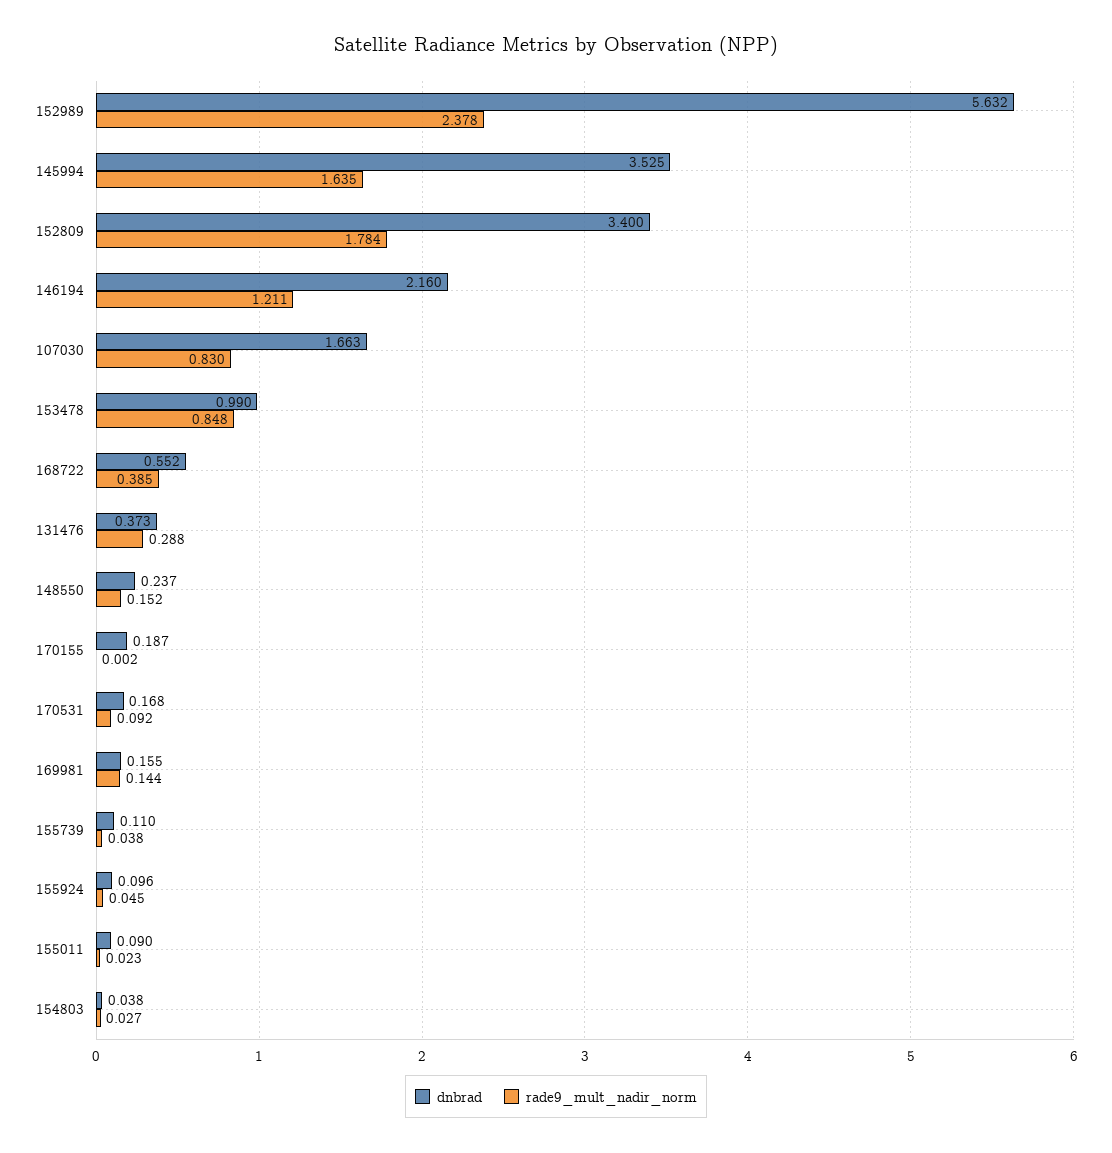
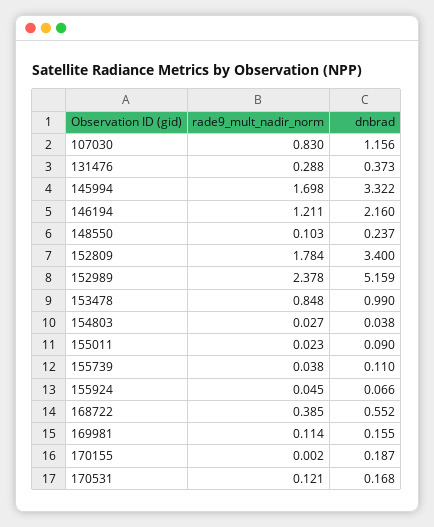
  {
    "dnbrad": {
-     "152989": 5.632,
+     "152989": 5.159,
-     "145994": 3.525,
+     "145994": 3.322,
      "152809": 3.4,
      "146194": 2.16,
-     "107030": 1.663,
+     "107030": 1.156,
      "153478": 0.99,
      "168722": 0.552,
      "131476": 0.373,
      "148550": 0.237,
      "170155": 0.187,
      "170531": 0.168,
      "169981": 0.155,
      "155739": 0.11,
-     "155924": 0.096,
+     "155924": 0.066,
      "155011": 0.09,
      "154803": 0.038
    },
    "rade9_mult_nadir_norm": {
      "152989": 2.378,
-     "145994": 1.635,
+     "145994": 1.698,
      "152809": 1.784,
      "146194": 1.211,
      "107030": 0.83,
      "153478": 0.848,
      "168722": 0.385,
      "131476": 0.288,
-     "148550": 0.152,
+     "148550": 0.103,
      "170155": 0.002,
-     "170531": 0.092,
+     "170531": 0.121,
-     "169981": 0.144,
+     "169981": 0.114,
      "155739": 0.038,
      "155924": 0.045,
      "155011": 0.023,
      "154803": 0.027
    }
  }

